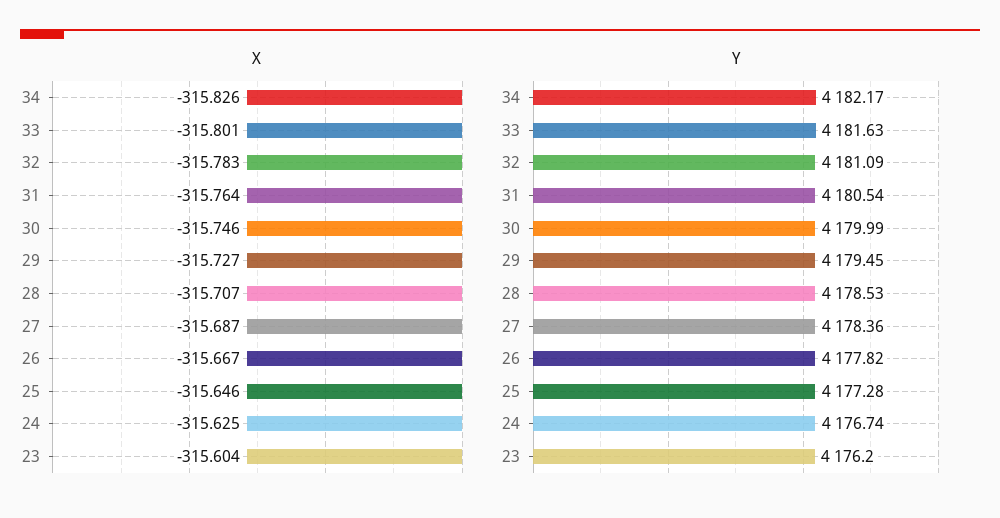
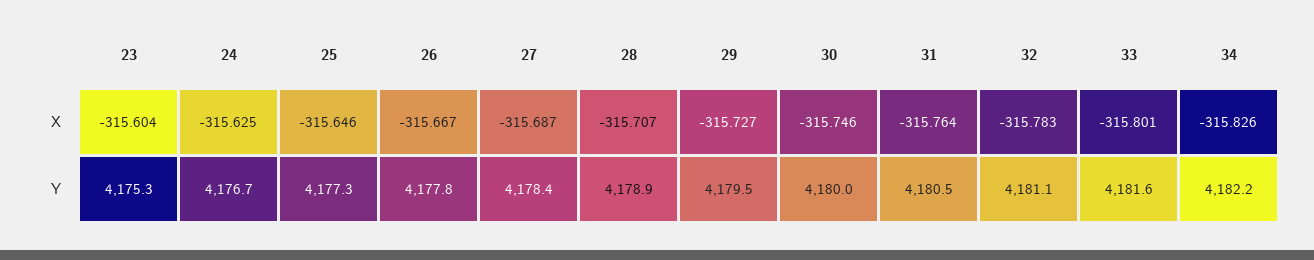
  {
    "X": {
      "34": -315.826,
      "33": -315.801,
      "32": -315.783,
      "31": -315.764,
      "30": -315.746,
      "29": -315.727,
      "28": -315.707,
      "27": -315.687,
      "26": -315.667,
      "25": -315.646,
      "24": -315.625,
      "23": -315.604
    },
    "Y": {
      "34": 4182.17,
      "33": 4181.63,
      "32": 4181.09,
      "31": 4180.54,
      "30": 4179.99,
      "29": 4179.45,
-     "28": 4178.53,
+     "28": 4178.9,
      "27": 4178.36,
      "26": 4177.82,
      "25": 4177.28,
      "24": 4176.74,
-     "23": 4176.2
+     "23": 4175.3
    }
  }

